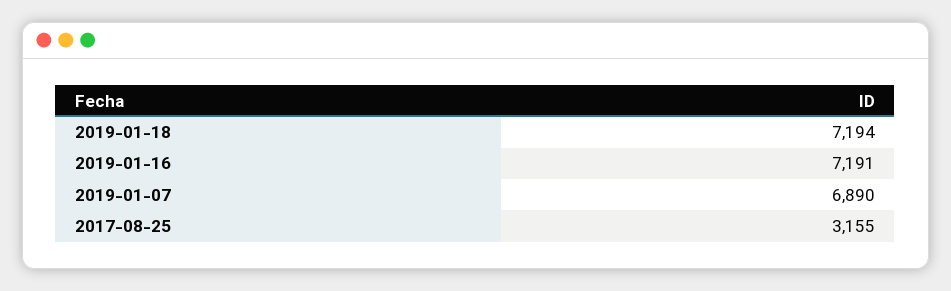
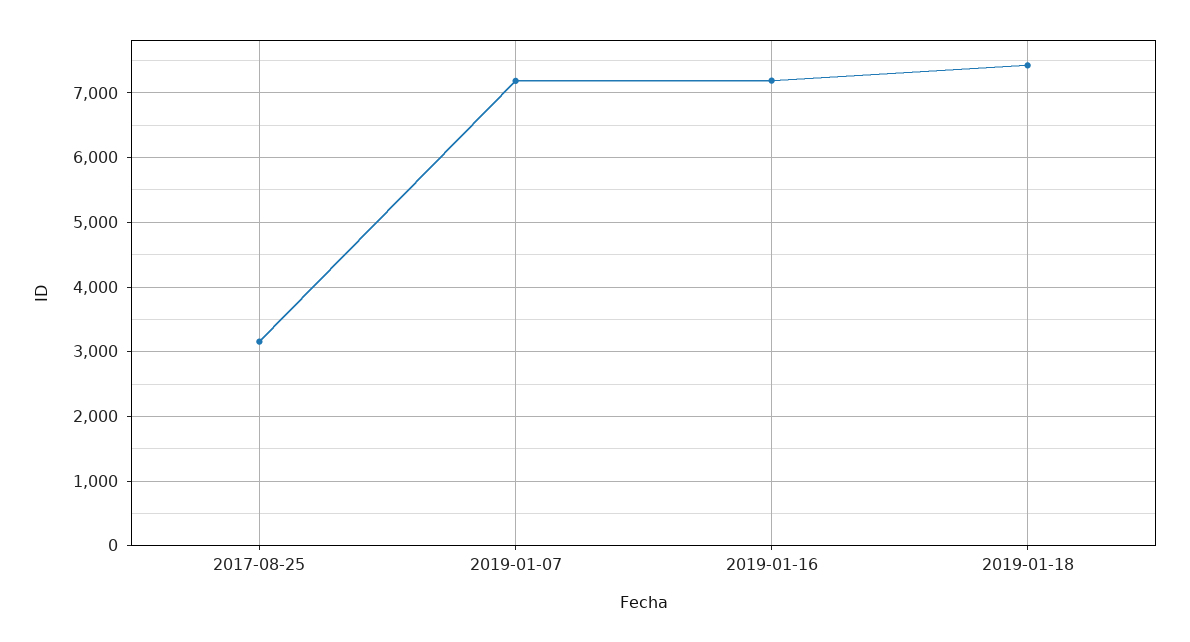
  {
-   "2019-01-18": 7194,
+   "2019-01-18": 7400,
    "2019-01-16": 7191,
-   "2019-01-07": 6890,
+   "2019-01-07": 7200,
    "2017-08-25": 3155
  }

